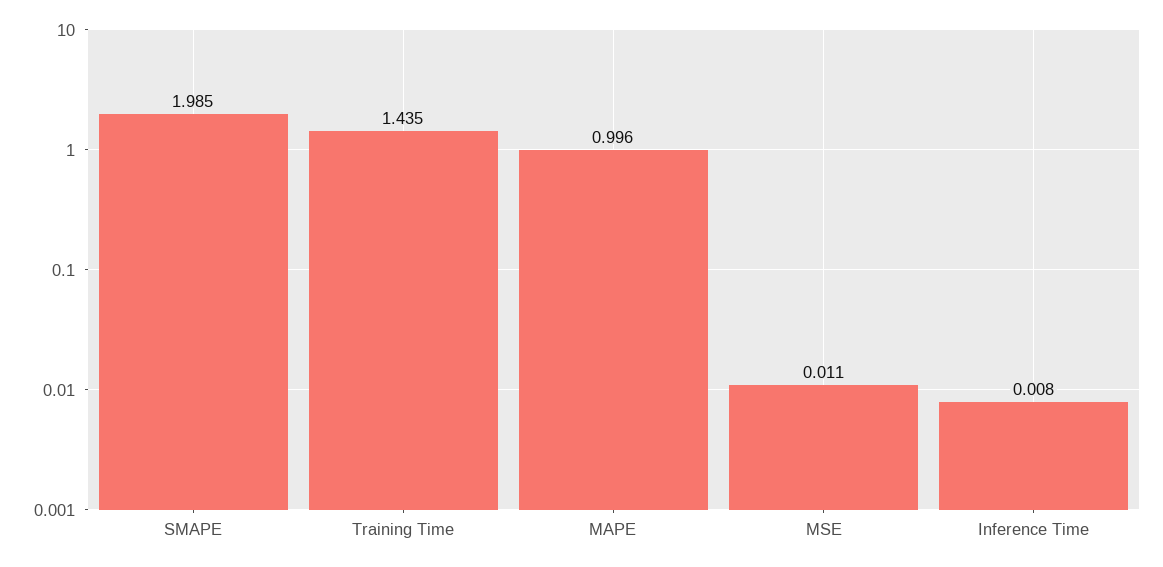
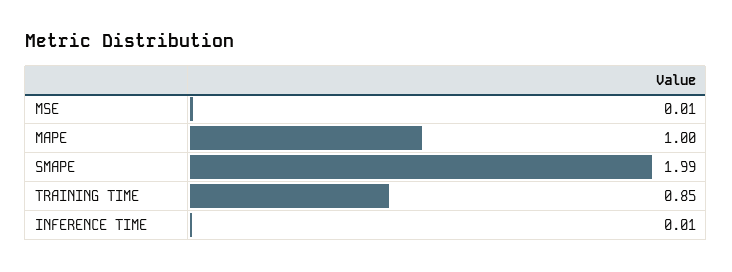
  {
    "SMAPE": 1.985,
-   "Training Time": 1.435,
+   "Training Time": 0.85,
    "MAPE": 0.996,
    "MSE": 0.011,
    "Inference Time": 0.008
  }

